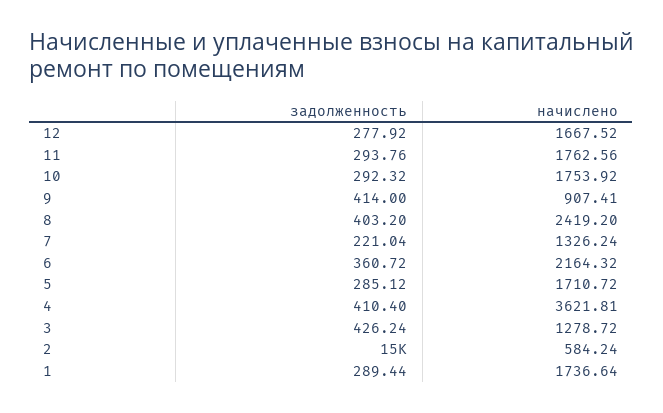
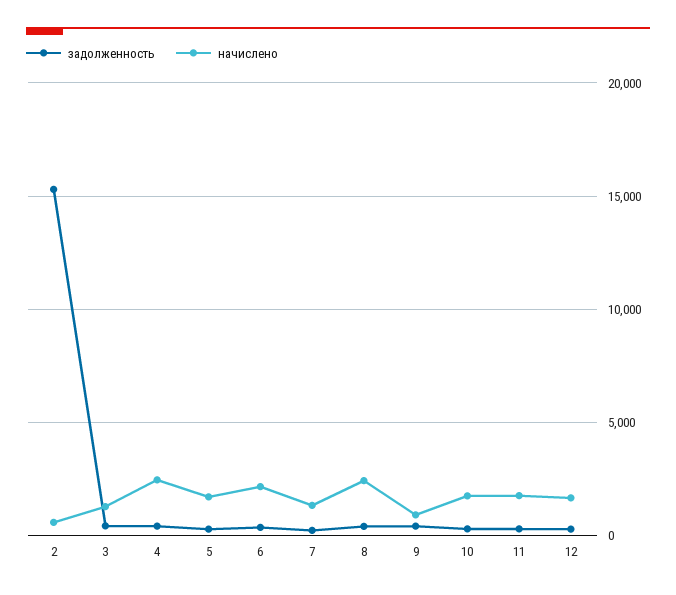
  {
    "задолженность": {
      "12": 277.92,
      "11": 293.76,
      "10": 292.32,
      "9": 414,
      "8": 403.2,
      "7": 221.04,
      "6": 360.72,
      "5": 285.12,
      "4": 410.4,
      "3": 426.24,
-     "2": 15000,
+     "2": 15000
-     "1": 289.44
    },
    "начислено": {
      "12": 1667.52,
      "11": 1762.56,
      "10": 1753.92,
      "9": 907.41,
      "8": 2419.2,
      "7": 1326.24,
      "6": 2164.32,
      "5": 1710.72,
-     "4": 3621.81,
+     "4": 2500,
      "3": 1278.72,
-     "2": 584.24,
+     "2": 584.24
-     "1": 1736.64
    }
  }

